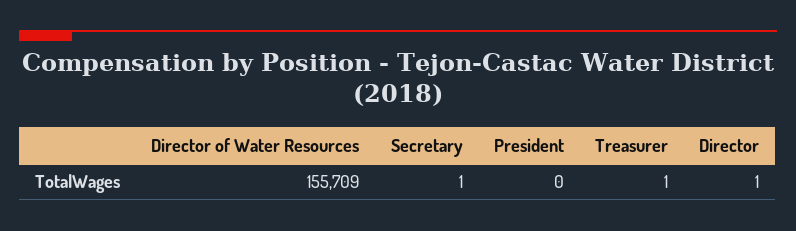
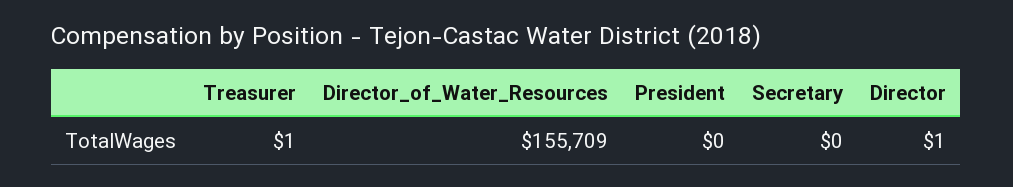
  {
    "Director of Water Resources": 155709,
-   "Secretary": 1,
+   "Secretary": 0,
    "President": 0,
    "Treasurer": 1,
    "Director": 1
  }

